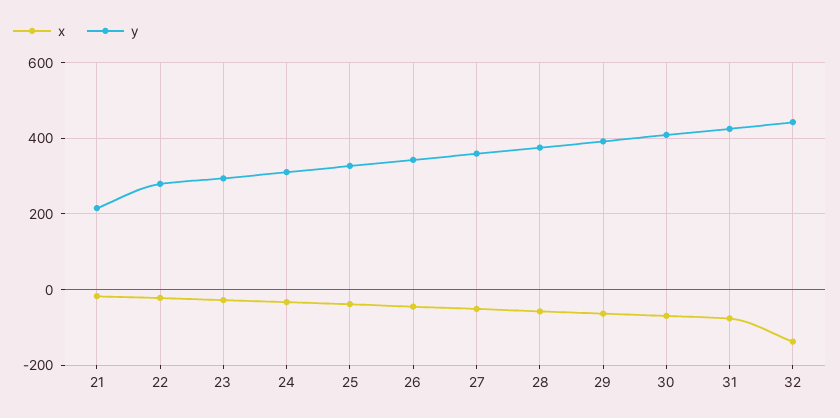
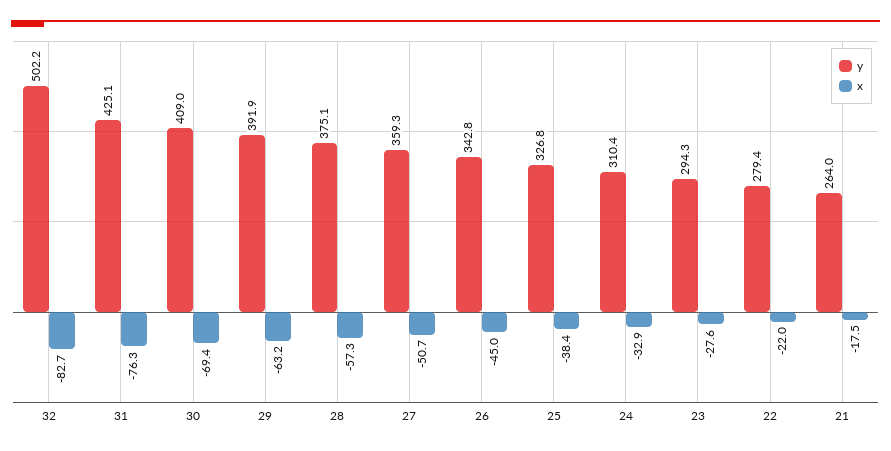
  {
    "x": {
      "21": -17.5,
      "22": -22,
      "23": -27.6,
      "24": -32.9,
      "25": -38.4,
      "26": -45,
      "27": -50.7,
      "28": -57.3,
      "29": -63.2,
      "30": -69.4,
      "31": -76.3,
-     "32": -140
+     "32": -82.7
    },
    "y": {
-     "21": 220,
+     "21": 264,
      "22": 279.4,
      "23": 294.3,
      "24": 310.4,
      "25": 326.8,
      "26": 342.8,
      "27": 359.3,
      "28": 375.1,
      "29": 391.9,
      "30": 409,
      "31": 425.1,
-     "32": 440
+     "32": 502.2
    }
  }

